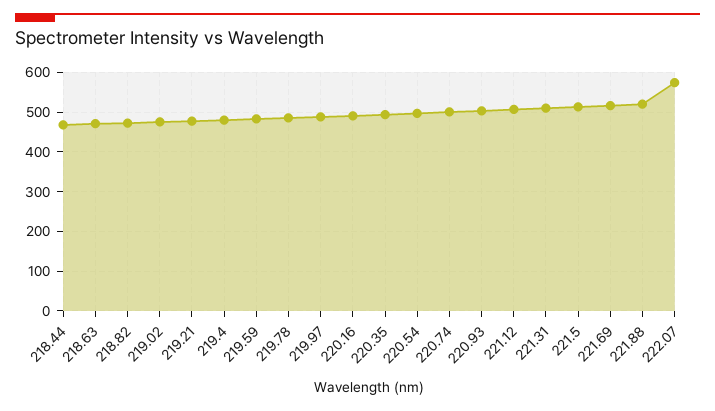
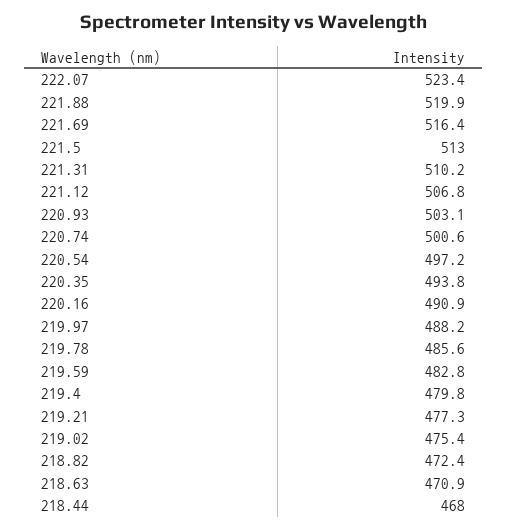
  {
    "218.44": 468,
    "218.63": 470.9,
    "218.82": 472.4,
    "219.02": 475.4,
    "219.21": 477.3,
    "219.4": 479.8,
    "219.59": 482.8,
    "219.78": 485.6,
    "219.97": 488.2,
    "220.16": 490.9,
    "220.35": 493.8,
    "220.54": 497.2,
    "220.74": 500.6,
    "220.93": 503.1,
    "221.12": 506.8,
    "221.31": 510.2,
    "221.5": 513,
    "221.69": 516.4,
    "221.88": 519.9,
-   "222.07": 580
+   "222.07": 523.4
  }

